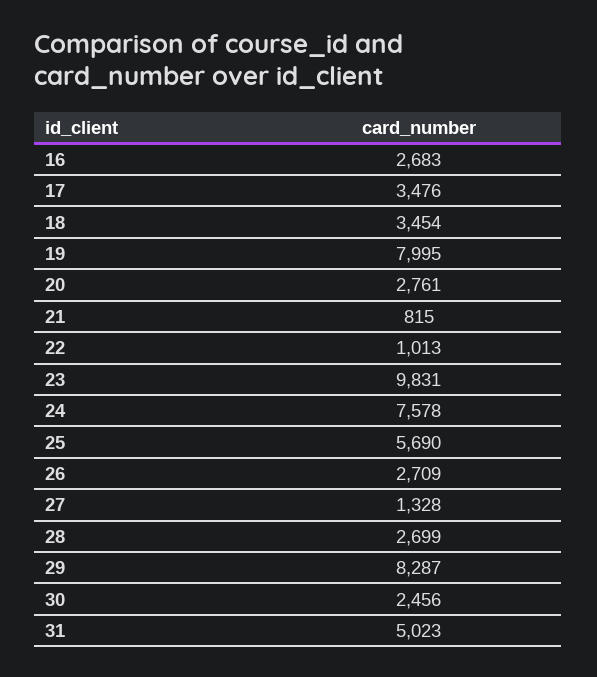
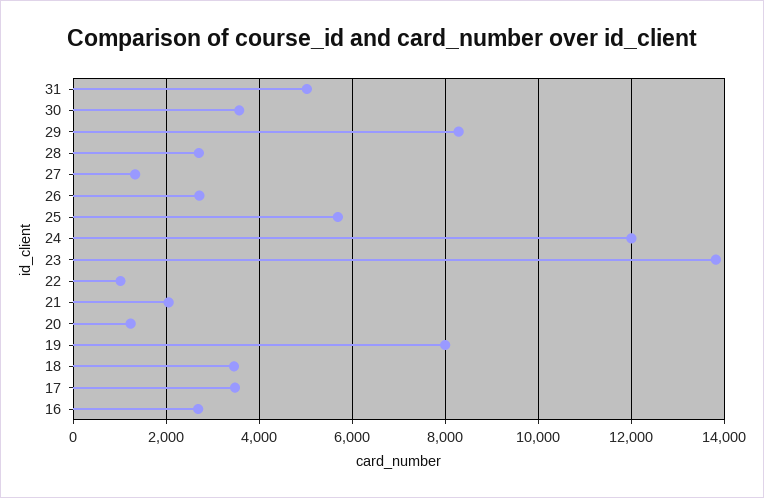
  {
    "16": 2683,
    "17": 3476,
    "18": 3454,
    "19": 7995,
-   "20": 2761,
+   "20": 1200,
-   "21": 815,
+   "21": 2000,
    "22": 1013,
-   "23": 9831,
+   "23": 13800,
-   "24": 7578,
+   "24": 12000,
    "25": 5690,
    "26": 2709,
    "27": 1328,
    "28": 2699,
    "29": 8287,
-   "30": 2456,
+   "30": 3600,
    "31": 5023
  }

